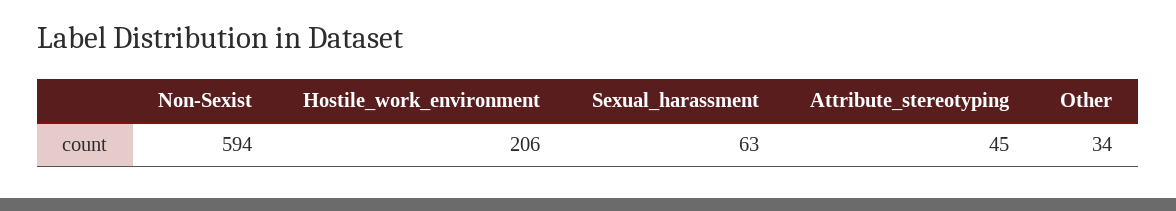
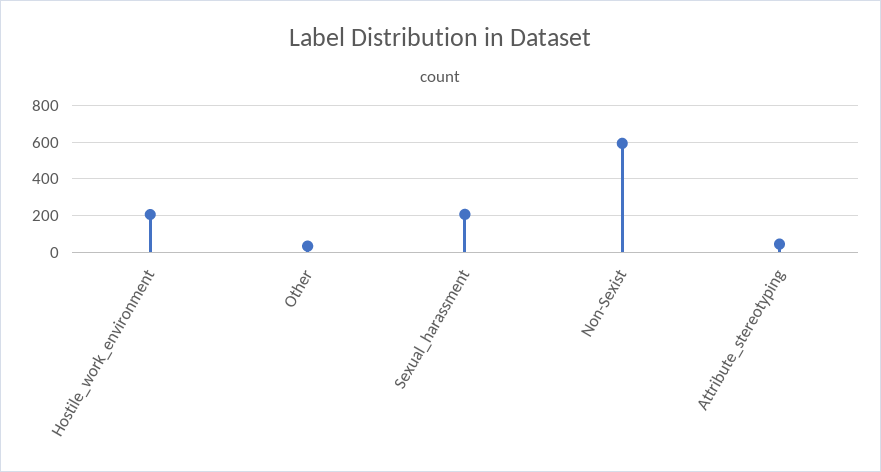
  {
    "Non-Sexist": 594,
    "Hostile_work_environment": 206,
-   "Sexual_harassment": 63,
+   "Sexual_harassment": 200,
    "Attribute_stereotyping": 45,
    "Other": 34
  }

